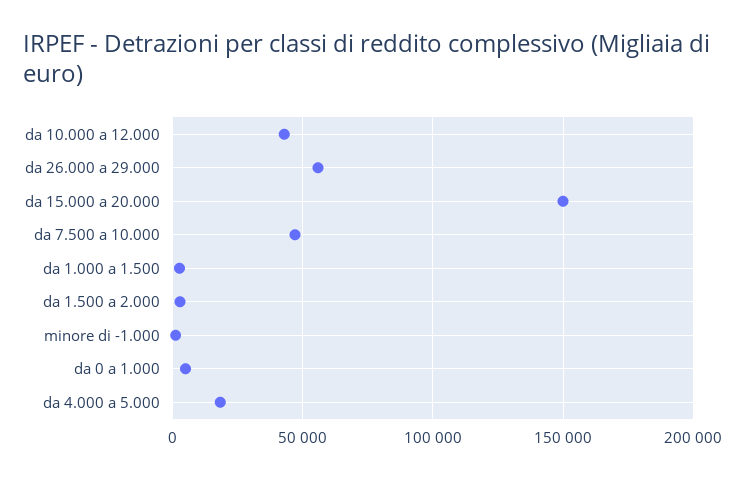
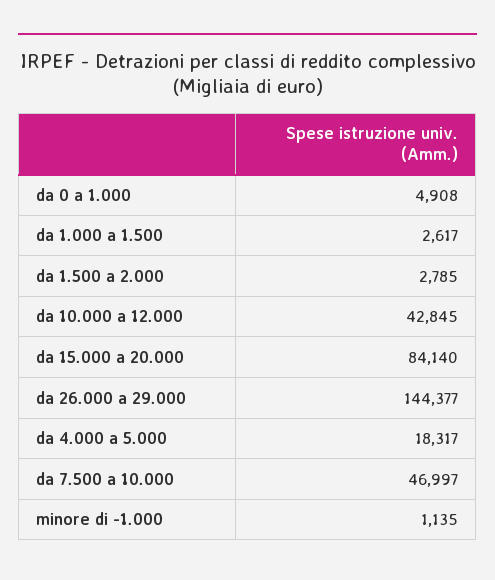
  {
    "da 10.000 a 12.000": 42845,
-   "da 26.000 a 29.000": 55000,
+   "da 26.000 a 29.000": 144377,
-   "da 15.000 a 20.000": 150000,
+   "da 15.000 a 20.000": 84140,
    "da 7.500 a 10.000": 46997,
    "da 1.000 a 1.500": 2617,
    "da 1.500 a 2.000": 2785,
    "minore di -1.000": 1135,
    "da 0 a 1.000": 4908,
    "da 4.000 a 5.000": 18317
  }

